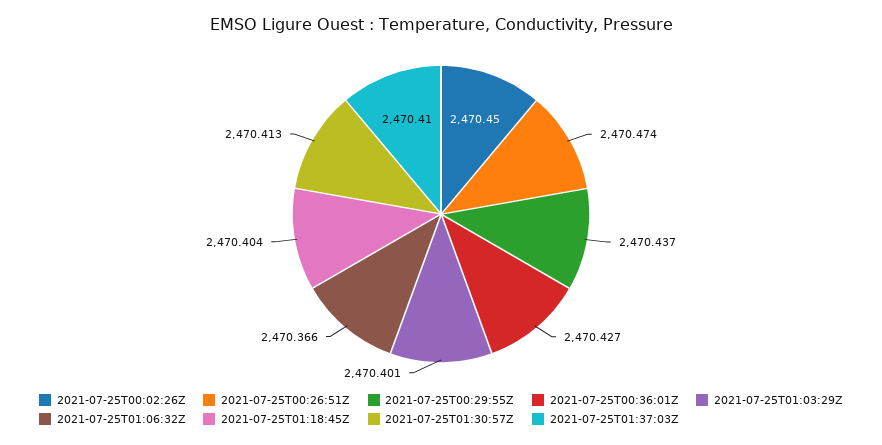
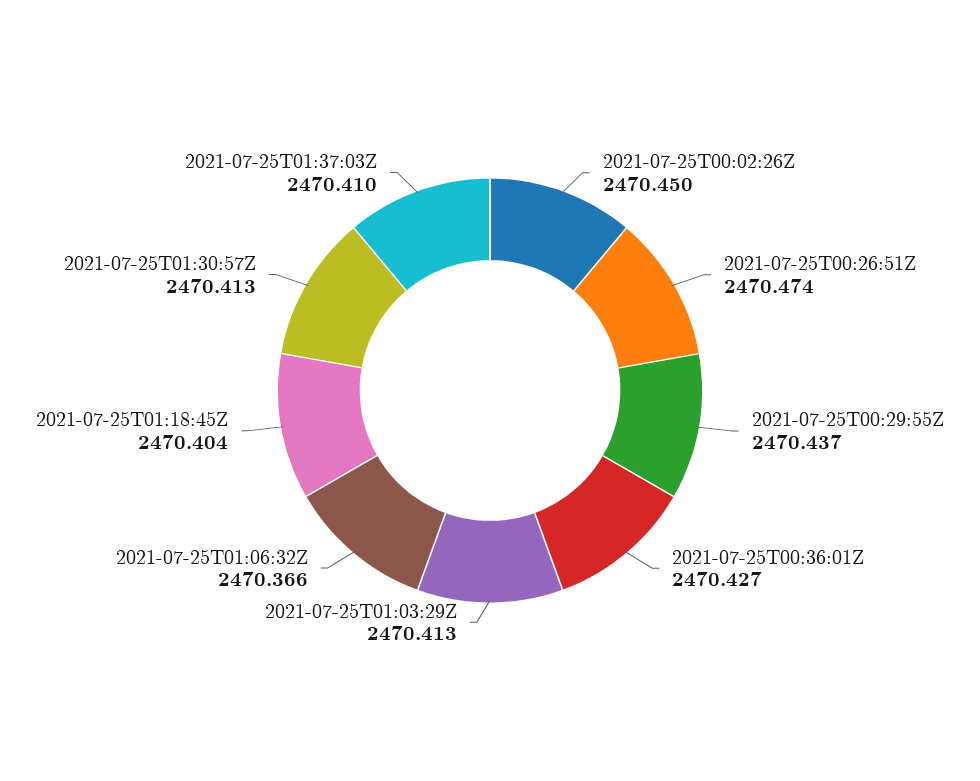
  {
    "2021-07-25T00:02:26Z": 2470.45,
    "2021-07-25T00:26:51Z": 2470.474,
    "2021-07-25T00:29:55Z": 2470.437,
    "2021-07-25T00:36:01Z": 2470.427,
-   "2021-07-25T01:03:29Z": 2470.401,
+   "2021-07-25T01:03:29Z": 2470.413,
    "2021-07-25T01:06:32Z": 2470.366,
    "2021-07-25T01:18:45Z": 2470.404,
    "2021-07-25T01:30:57Z": 2470.413,
    "2021-07-25T01:37:03Z": 2470.41
  }

